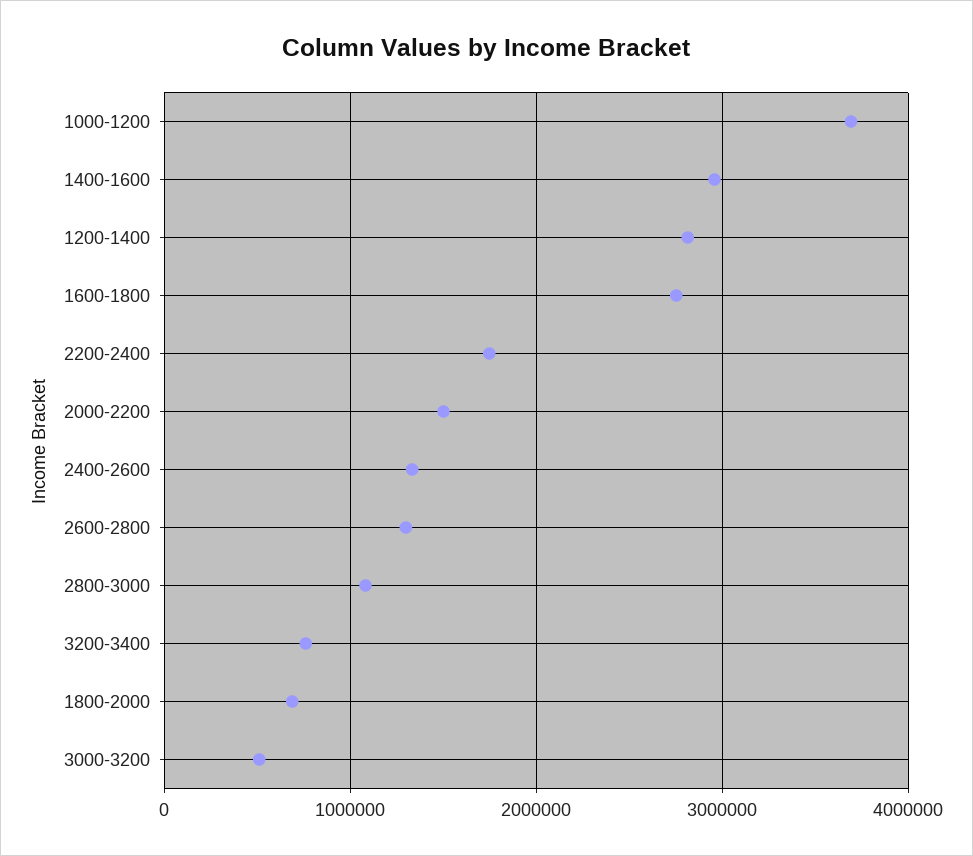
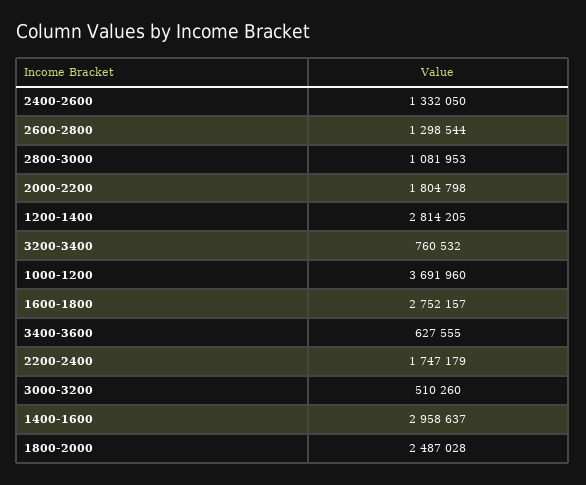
  {
    "1000-1200": 3691960,
    "1400-1600": 2958637,
    "1200-1400": 2814205,
    "1600-1800": 2752157,
    "2200-2400": 1747179,
-   "2000-2200": 1500000,
+   "2000-2200": 1804798,
    "2400-2600": 1332050,
    "2600-2800": 1298544,
    "2800-3000": 1081953,
    "3200-3400": 760532,
-   "1800-2000": 700000,
+   "1800-2000": 2487028,
-   "3000-3200": 510260
+   "3000-3200": 510260,
+   "3400-3600": 627555
  }

